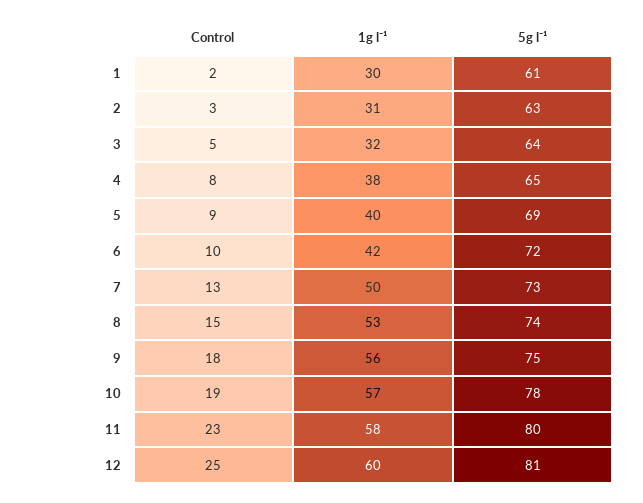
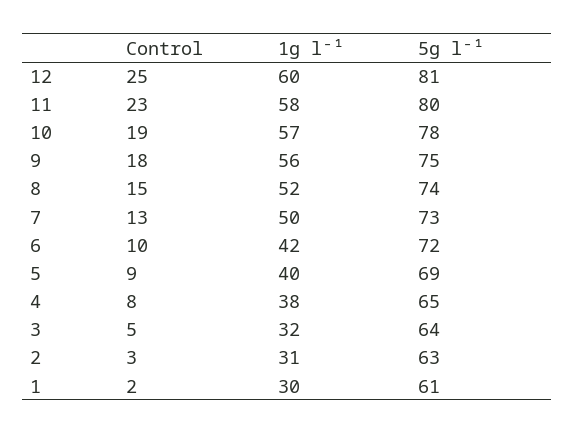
  {
    "Control": {
      "1": 2,
      "2": 3,
      "3": 5,
      "4": 8,
      "5": 9,
      "6": 10,
      "7": 13,
      "8": 15,
      "9": 18,
      "10": 19,
      "11": 23,
      "12": 25
    },
    "1g l⁻¹": {
      "1": 30,
      "2": 31,
      "3": 32,
      "4": 38,
      "5": 40,
      "6": 42,
      "7": 50,
-     "8": 53,
+     "8": 52,
      "9": 56,
      "10": 57,
      "11": 58,
      "12": 60
    },
    "5g l⁻¹": {
      "1": 61,
      "2": 63,
      "3": 64,
      "4": 65,
      "5": 69,
      "6": 72,
      "7": 73,
      "8": 74,
      "9": 75,
      "10": 78,
      "11": 80,
      "12": 81
    }
  }

